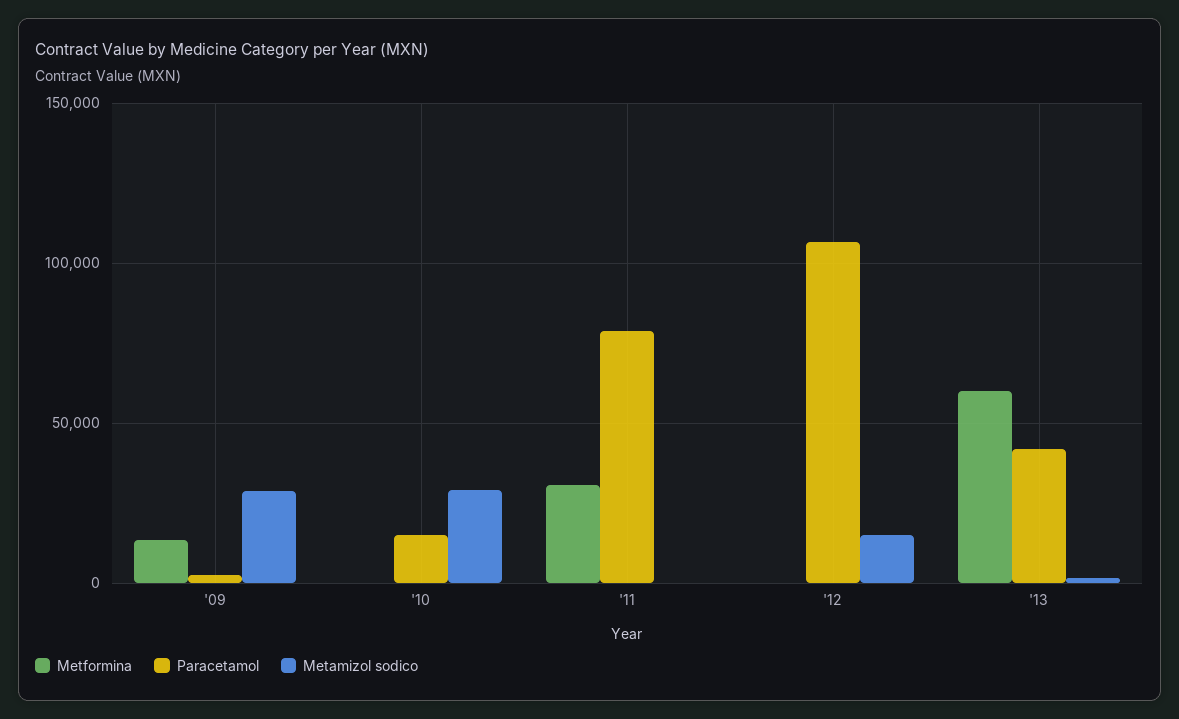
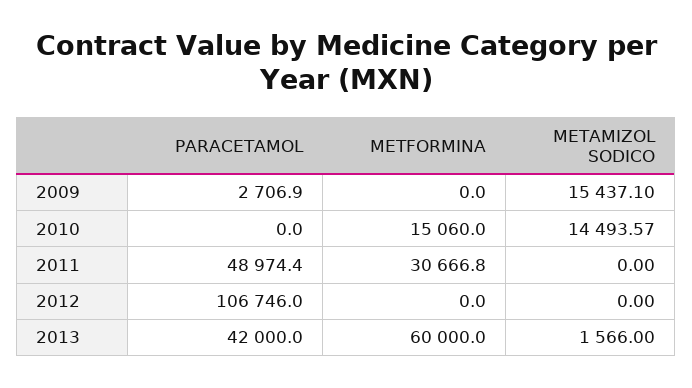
  {
    "Metformina": {
-     "'09": 15000,
+     "'09": 0,
-     "'10": 0,
+     "'10": 15060,
      "'11": 30666.8,
      "'12": 0,
      "'13": 60000
    },
    "Paracetamol": {
      "'09": 2706.9,
-     "'10": 15000,
+     "'10": 0,
-     "'11": 80000,
+     "'11": 48974.4,
      "'12": 106746,
      "'13": 42000
    },
    "Metamizol sodico": {
-     "'09": 30000,
+     "'09": 15437.1,
-     "'10": 30000,
+     "'10": 14493.57,
      "'11": 0,
-     "'12": 15000,
+     "'12": 0,
      "'13": 1566
    }
  }

